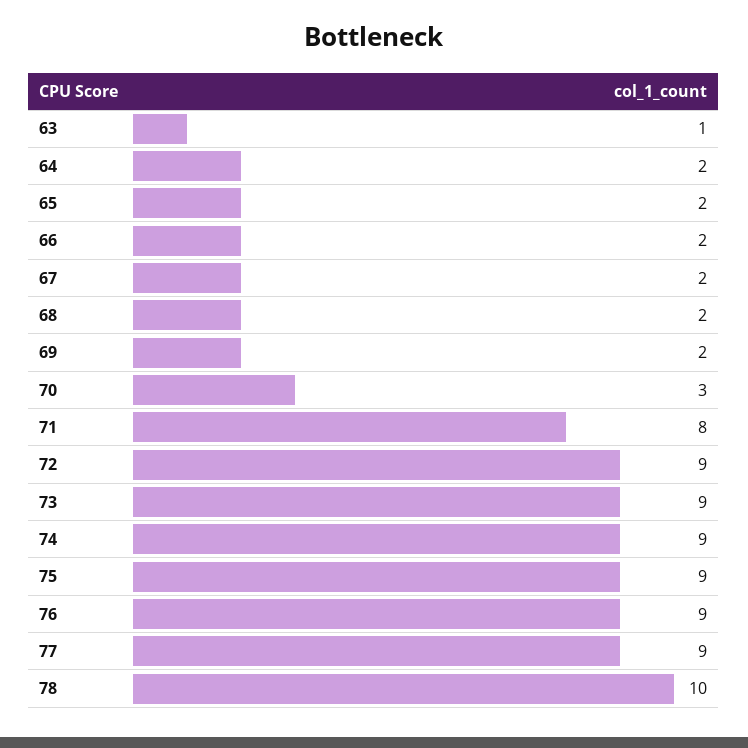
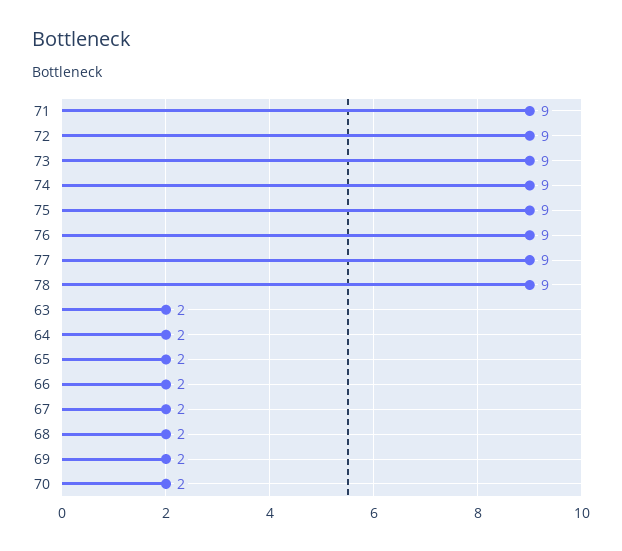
  {
-   "63": 1,
+   "63": 2,
    "64": 2,
    "65": 2,
    "66": 2,
    "67": 2,
    "68": 2,
    "69": 2,
-   "70": 3,
+   "70": 2,
-   "71": 8,
+   "71": 9,
    "72": 9,
    "73": 9,
    "74": 9,
    "75": 9,
    "76": 9,
    "77": 9,
-   "78": 10
+   "78": 9
  }

